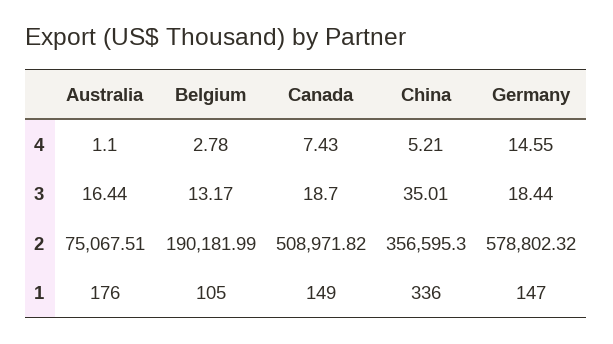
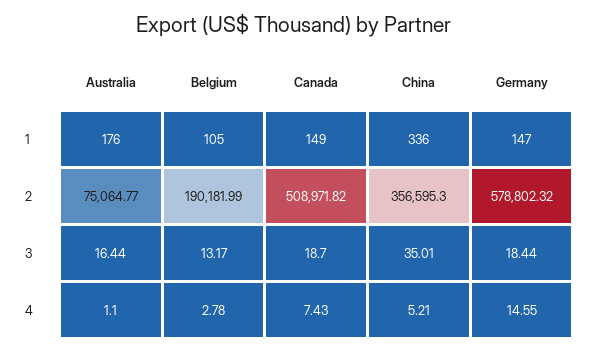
  {
    "Australia": {
      "4": 1.1,
      "3": 16.44,
-     "2": 75067.51,
+     "2": 75064.77,
      "1": 176
    },
    "Belgium": {
      "4": 2.78,
      "3": 13.17,
      "2": 190181.99,
      "1": 105
    },
    "Canada": {
      "4": 7.43,
      "3": 18.7,
      "2": 508971.82,
      "1": 149
    },
    "China": {
      "4": 5.21,
      "3": 35.01,
      "2": 356595.3,
      "1": 336
    },
    "Germany": {
      "4": 14.55,
      "3": 18.44,
      "2": 578802.32,
      "1": 147
    }
  }

